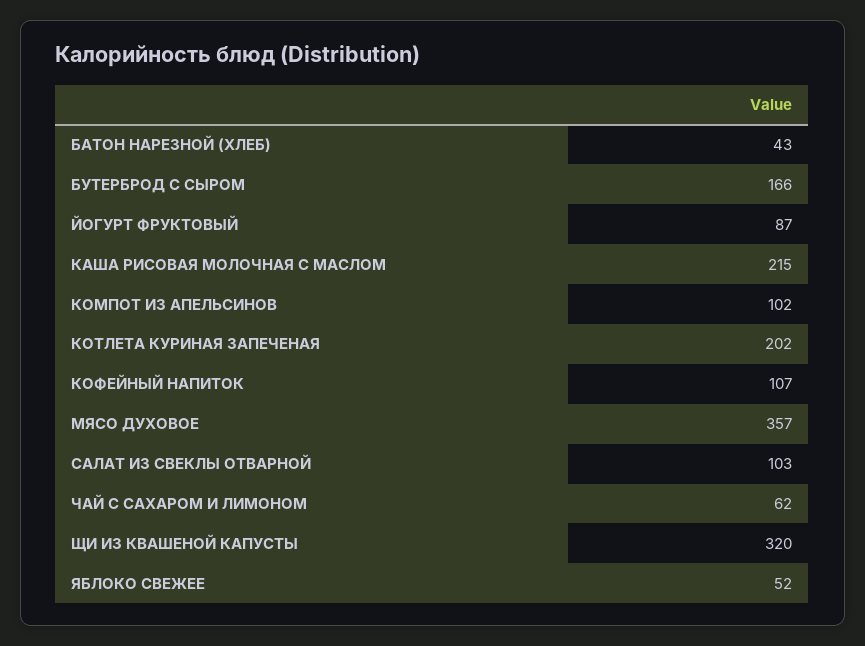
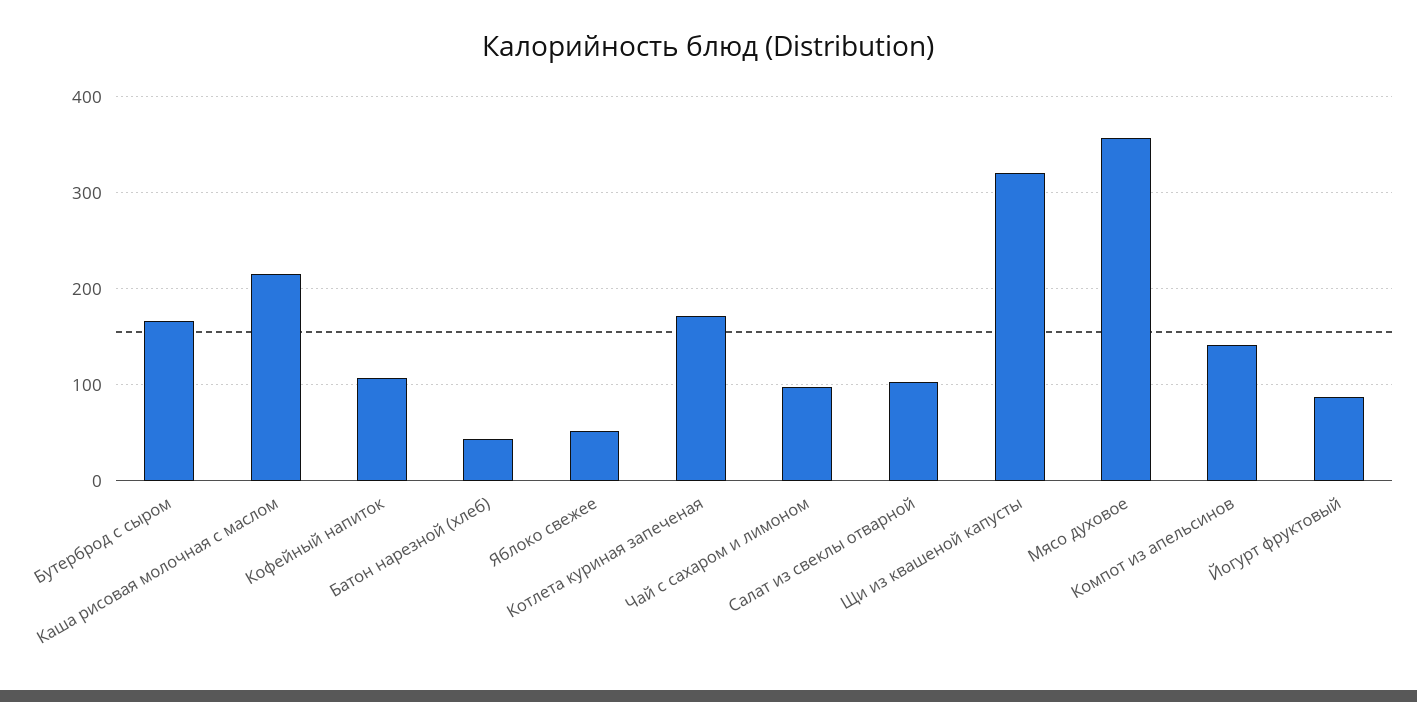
  {
    "БАТОН НАРЕЗНОЙ (ХЛЕБ)": 43,
    "БУТЕРБРОД С СЫРОМ": 166,
    "ЙОГУРТ ФРУКТОВЫЙ": 87,
    "КАША РИСОВАЯ МОЛОЧНАЯ С МАСЛОМ": 215,
-   "КОМПОТ ИЗ АПЕЛЬСИНОВ": 102,
+   "КОМПОТ ИЗ АПЕЛЬСИНОВ": 140,
-   "КОТЛЕТА КУРИНАЯ ЗАПЕЧЕНАЯ": 202,
+   "КОТЛЕТА КУРИНАЯ ЗАПЕЧЕНАЯ": 170,
    "КОФЕЙНЫЙ НАПИТОК": 107,
    "МЯСО ДУХОВОЕ": 357,
    "САЛАТ ИЗ СВЕКЛЫ ОТВАРНОЙ": 103,
-   "ЧАЙ С САХАРОМ И ЛИМОНОМ": 62,
+   "ЧАЙ С САХАРОМ И ЛИМОНОМ": 100,
    "ЩИ ИЗ КВАШЕНОЙ КАПУСТЫ": 320,
    "ЯБЛОКО СВЕЖЕЕ": 52
  }

